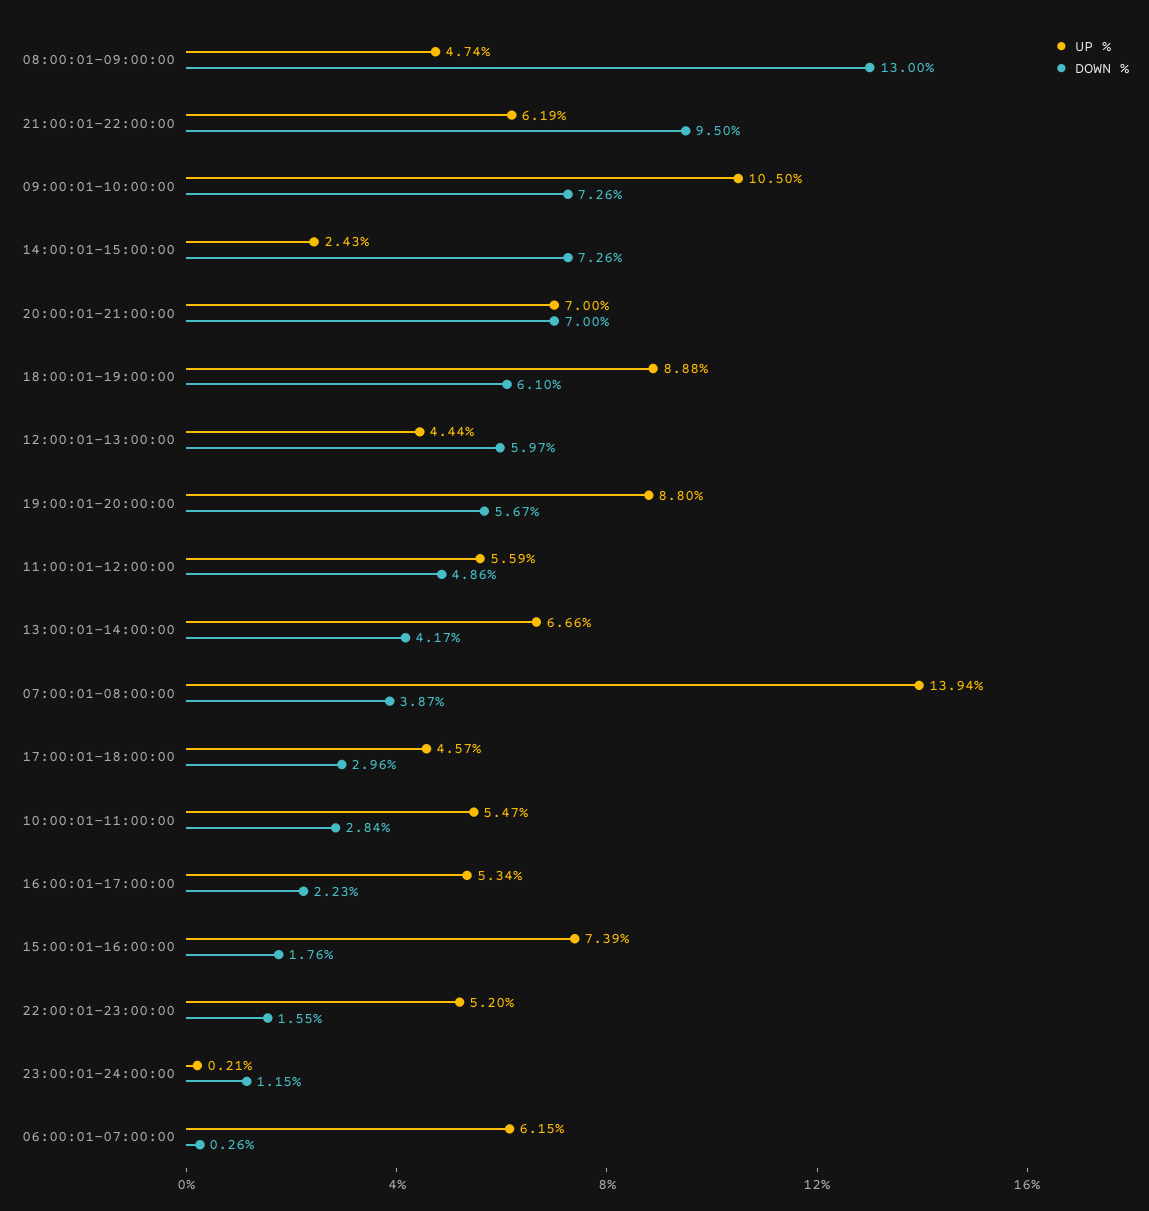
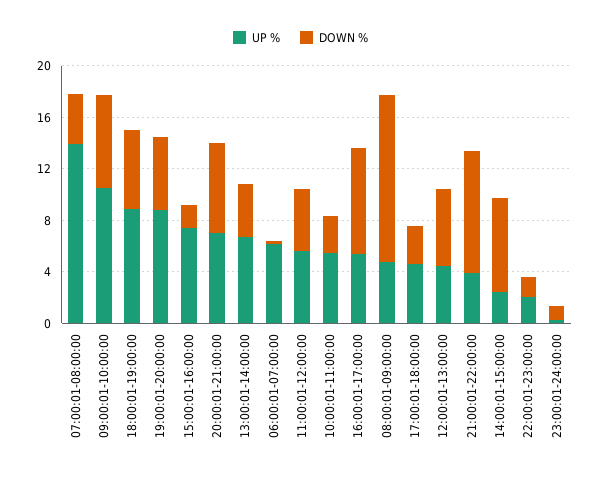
  {
    "UP %": {
      "08:00:01-09:00:00": 4.74,
-     "21:00:01-22:00:00": 6.19,
+     "21:00:01-22:00:00": 4,
      "09:00:01-10:00:00": 10.5,
      "14:00:01-15:00:00": 2.43,
      "20:00:01-21:00:00": 7,
      "18:00:01-19:00:00": 8.88,
      "12:00:01-13:00:00": 4.44,
      "19:00:01-20:00:00": 8.8,
      "11:00:01-12:00:00": 5.59,
      "13:00:01-14:00:00": 6.66,
      "07:00:01-08:00:00": 13.94,
      "17:00:01-18:00:00": 4.57,
      "10:00:01-11:00:00": 5.47,
      "16:00:01-17:00:00": 5.34,
      "15:00:01-16:00:00": 7.39,
-     "22:00:01-23:00:00": 5.2,
+     "22:00:01-23:00:00": 2,
      "23:00:01-24:00:00": 0.21,
      "06:00:01-07:00:00": 6.15
    },
    "DOWN %": {
      "08:00:01-09:00:00": 13,
      "21:00:01-22:00:00": 9.5,
      "09:00:01-10:00:00": 7.26,
      "14:00:01-15:00:00": 7.26,
      "20:00:01-21:00:00": 7,
      "18:00:01-19:00:00": 6.1,
      "12:00:01-13:00:00": 5.97,
      "19:00:01-20:00:00": 5.67,
      "11:00:01-12:00:00": 4.86,
      "13:00:01-14:00:00": 4.17,
      "07:00:01-08:00:00": 3.87,
      "17:00:01-18:00:00": 2.96,
      "10:00:01-11:00:00": 2.84,
-     "16:00:01-17:00:00": 2.23,
+     "16:00:01-17:00:00": 8,
      "15:00:01-16:00:00": 1.76,
      "22:00:01-23:00:00": 1.55,
      "23:00:01-24:00:00": 1.15,
      "06:00:01-07:00:00": 0.26
    }
  }

